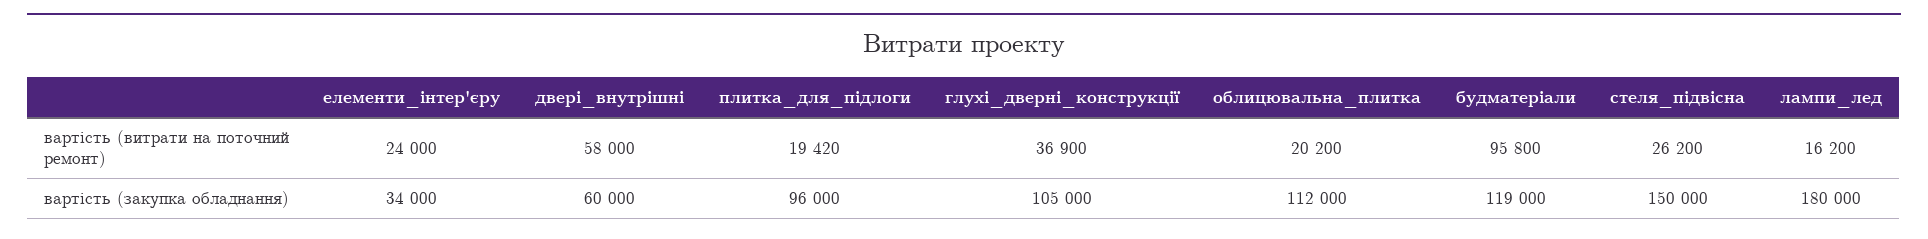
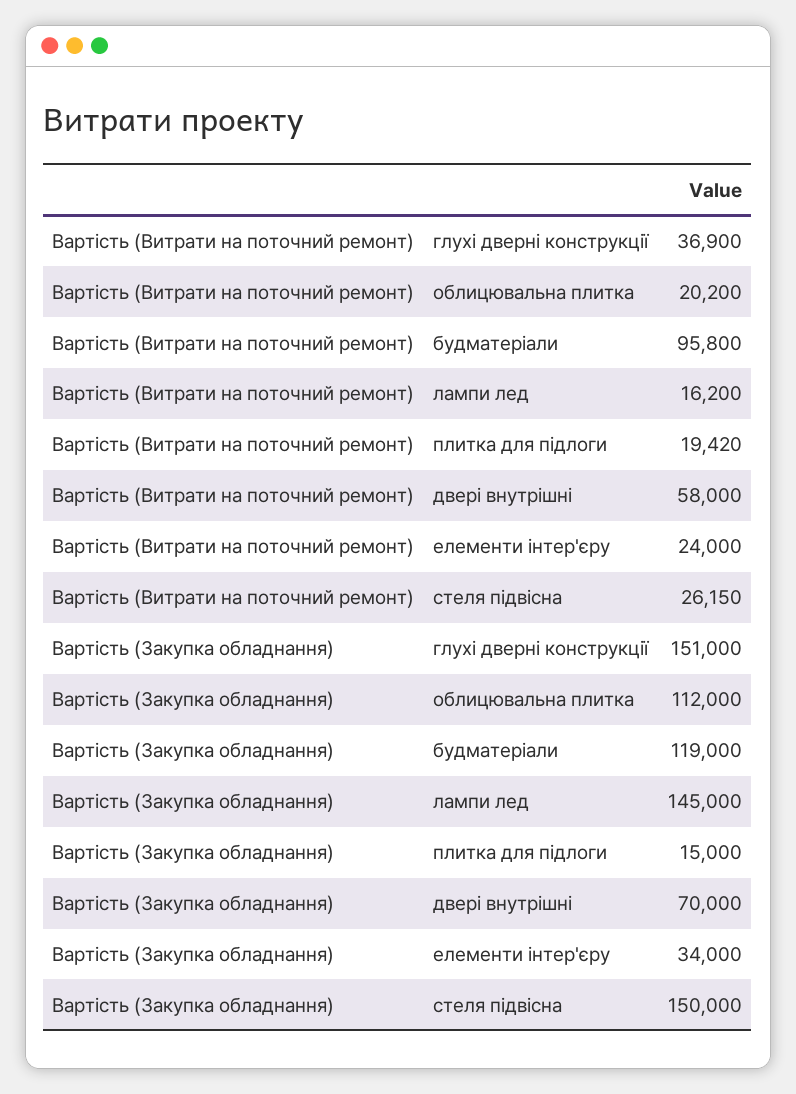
  {
    "елементи_інтер'єру": {
      "вартість (витрати на поточний ремонт)": 24000,
      "вартість (закупка обладнання)": 34000
    },
    "двері_внутрішні": {
      "вартість (витрати на поточний ремонт)": 58000,
-     "вартість (закупка обладнання)": 60000
+     "вартість (закупка обладнання)": 70000
    },
    "плитка_для_підлоги": {
      "вартість (витрати на поточний ремонт)": 19420,
-     "вартість (закупка обладнання)": 96000
+     "вартість (закупка обладнання)": 15000
    },
    "глухі_дверні_конструкції": {
      "вартість (витрати на поточний ремонт)": 36900,
-     "вартість (закупка обладнання)": 105000
+     "вартість (закупка обладнання)": 151000
    },
    "облицювальна_плитка": {
      "вартість (витрати на поточний ремонт)": 20200,
      "вартість (закупка обладнання)": 112000
    },
    "будматеріали": {
      "вартість (витрати на поточний ремонт)": 95800,
      "вартість (закупка обладнання)": 119000
    },
    "стеля_підвісна": {
-     "вартість (витрати на поточний ремонт)": 26200,
+     "вартість (витрати на поточний ремонт)": 26150,
      "вартість (закупка обладнання)": 150000
    },
    "лампи_лед": {
      "вартість (витрати на поточний ремонт)": 16200,
-     "вартість (закупка обладнання)": 180000
+     "вартість (закупка обладнання)": 145000
    }
  }

